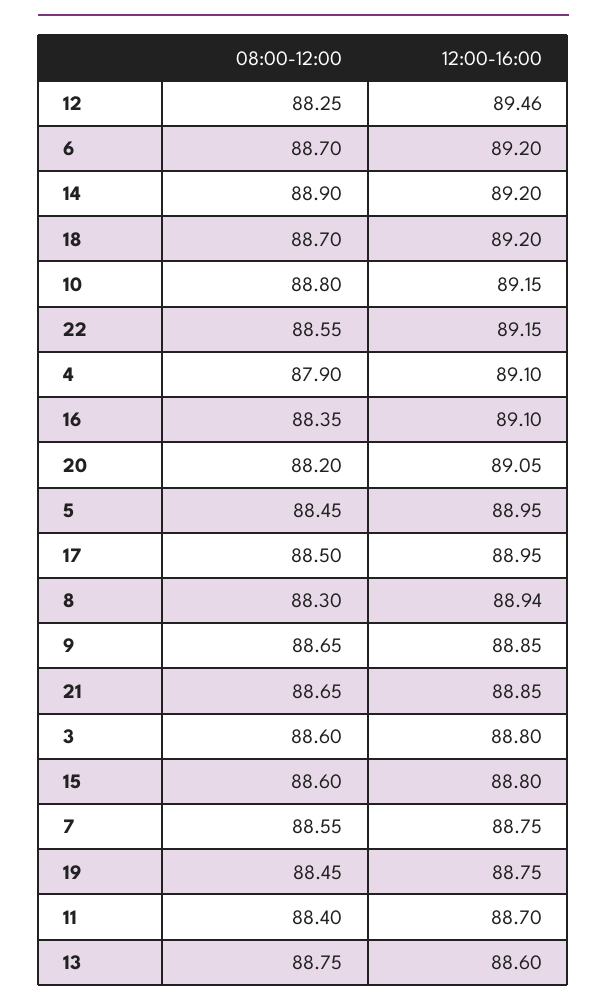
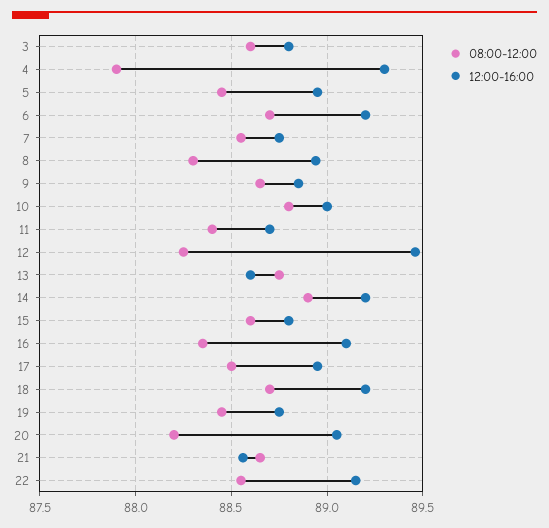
  {
    "08:00-12:00": {
      "12": 88.25,
      "6": 88.7,
      "14": 88.9,
      "18": 88.7,
      "10": 88.8,
      "22": 88.55,
      "4": 87.9,
      "16": 88.35,
      "20": 88.2,
      "5": 88.45,
      "17": 88.5,
      "8": 88.3,
      "9": 88.65,
      "21": 88.65,
      "3": 88.6,
      "15": 88.6,
      "7": 88.55,
      "19": 88.45,
      "11": 88.4,
      "13": 88.75
    },
    "12:00-16:00": {
      "12": 89.46,
      "6": 89.2,
      "14": 89.2,
      "18": 89.2,
-     "10": 89.15,
+     "10": 89,
      "22": 89.15,
-     "4": 89.1,
+     "4": 89.3,
      "16": 89.1,
      "20": 89.05,
      "5": 88.95,
      "17": 88.95,
      "8": 88.94,
      "9": 88.85,
-     "21": 88.85,
+     "21": 88.55,
      "3": 88.8,
      "15": 88.8,
      "7": 88.75,
      "19": 88.75,
      "11": 88.7,
      "13": 88.6
    }
  }

